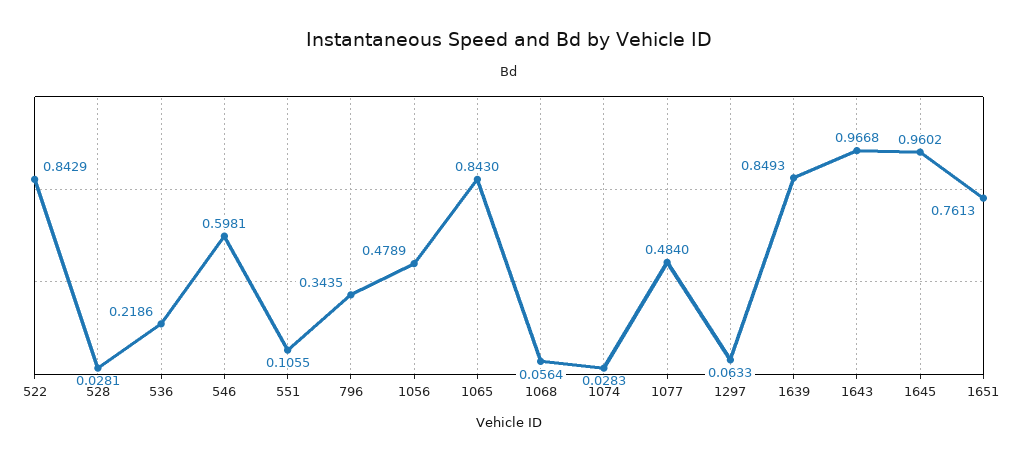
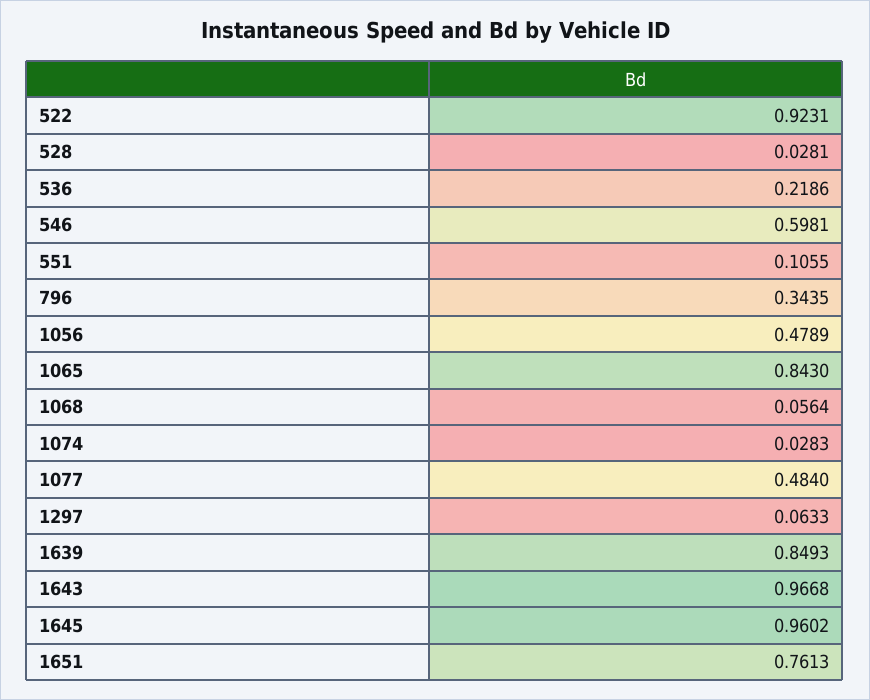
  {
-   "522": 0.8429,
+   "522": 0.9231,
    "528": 0.0281,
    "536": 0.2186,
    "546": 0.5981,
    "551": 0.1055,
    "796": 0.3435,
    "1056": 0.4789,
    "1065": 0.843,
    "1068": 0.0564,
    "1074": 0.0283,
    "1077": 0.484,
    "1297": 0.0633,
    "1639": 0.8493,
    "1643": 0.9668,
    "1645": 0.9602,
    "1651": 0.7613
  }

